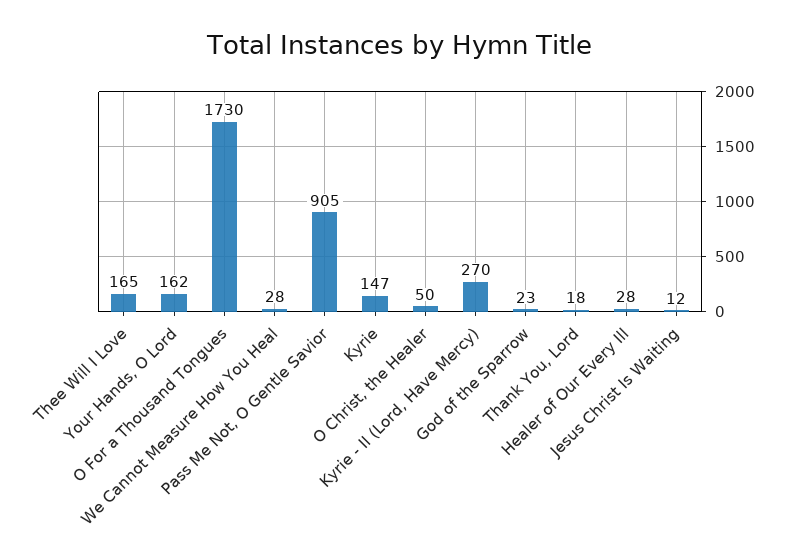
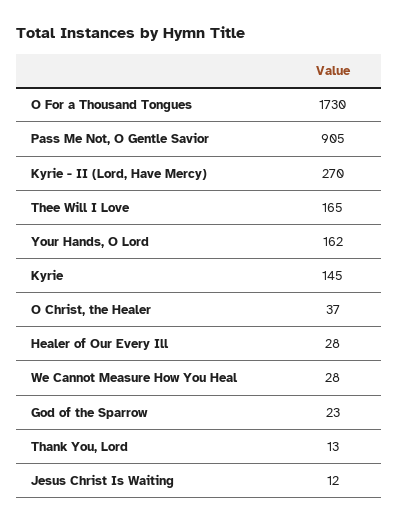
  {
    "Thee Will I Love": 165,
    "Your Hands, O Lord": 162,
    "O For a Thousand Tongues": 1730,
    "We Cannot Measure How You Heal": 28,
    "Pass Me Not, O Gentle Savior": 905,
-   "Kyrie": 147,
+   "Kyrie": 145,
-   "O Christ, the Healer": 50,
+   "O Christ, the Healer": 37,
    "Kyrie - II (Lord, Have Mercy)": 270,
    "God of the Sparrow": 23,
-   "Thank You, Lord": 18,
+   "Thank You, Lord": 13,
    "Healer of Our Every Ill": 28,
    "Jesus Christ Is Waiting": 12
  }

